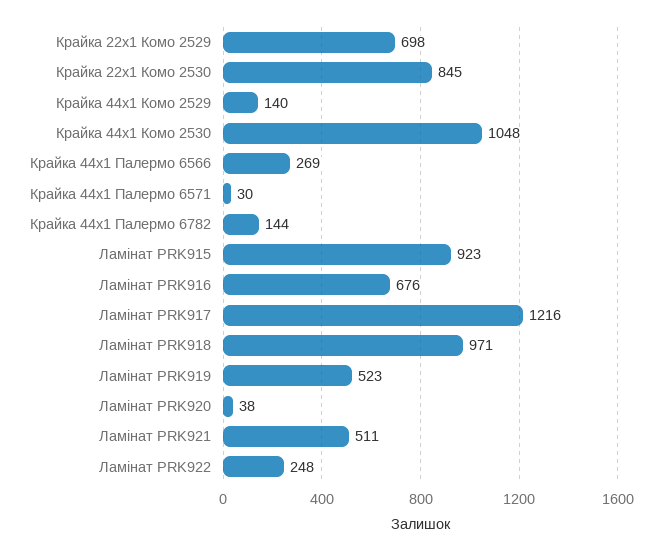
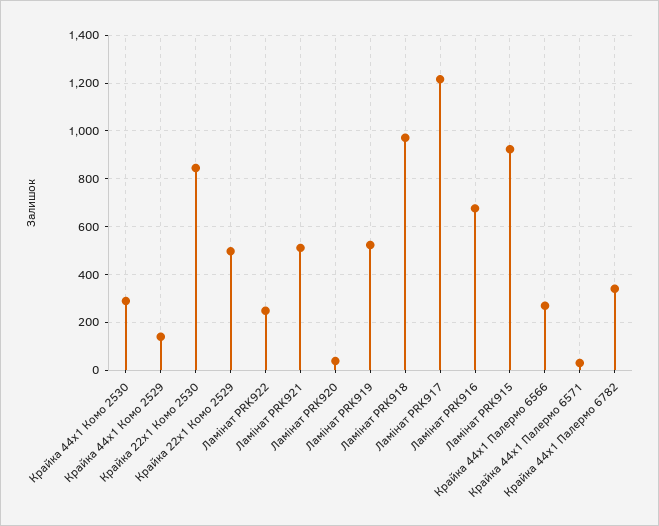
  {
-   "Крайка 22x1 Комо 2529": 698,
+   "Крайка 22x1 Комо 2529": 500,
    "Крайка 22x1 Комо 2530": 845,
    "Крайка 44x1 Комо 2529": 140,
-   "Крайка 44x1 Комо 2530": 1048,
+   "Крайка 44x1 Комо 2530": 300,
    "Крайка 44x1 Палермо 6566": 269,
    "Крайка 44x1 Палермо 6571": 30,
-   "Крайка 44x1 Палермо 6782": 144,
+   "Крайка 44x1 Палермо 6782": 350,
    "Ламінат PRK915": 923,
    "Ламінат PRK916": 676,
    "Ламінат PRK917": 1216,
    "Ламінат PRK918": 971,
    "Ламінат PRK919": 523,
    "Ламінат PRK920": 38,
    "Ламінат PRK921": 511,
    "Ламінат PRK922": 248
  }

